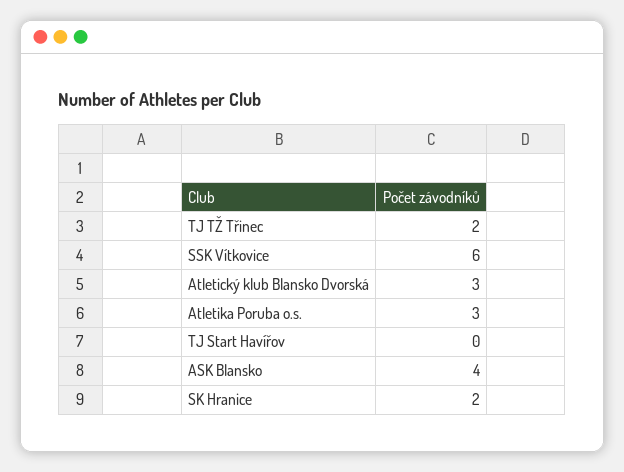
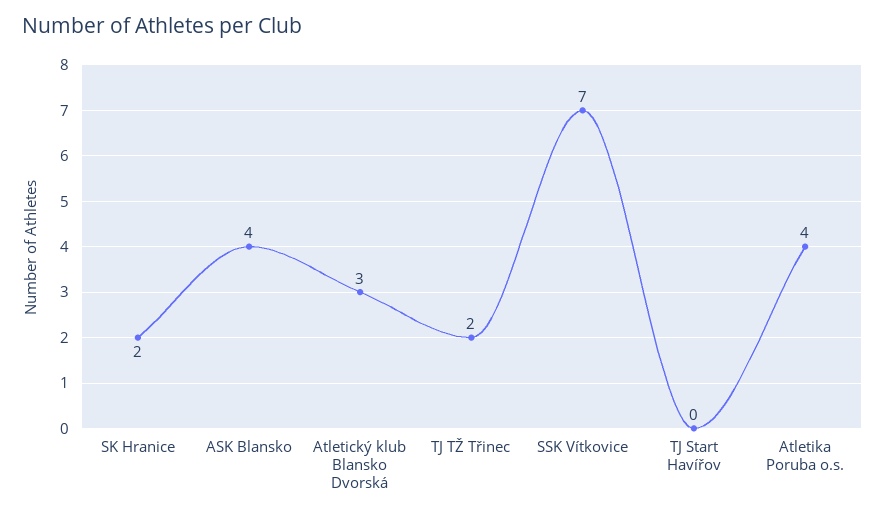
  {
    "TJ TŽ Třinec": 2,
-   "SSK Vítkovice": 6,
+   "SSK Vítkovice": 7,
    "Atletický klub Blansko Dvorská": 3,
-   "Atletika Poruba o.s.": 3,
+   "Atletika Poruba o.s.": 4,
    "TJ Start Havířov": 0,
    "ASK Blansko": 4,
    "SK Hranice": 2
  }

